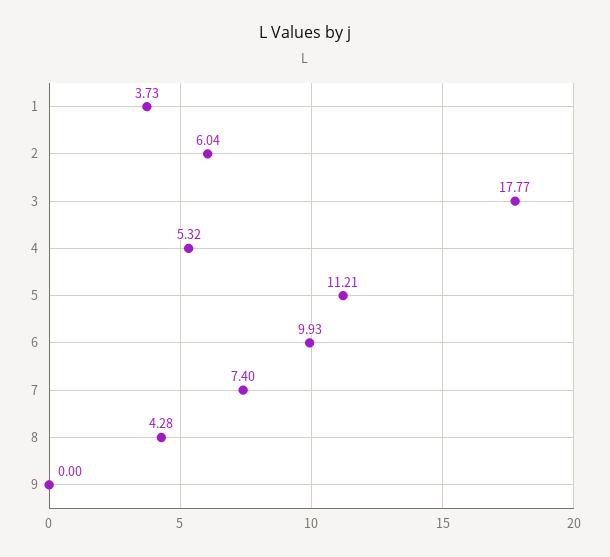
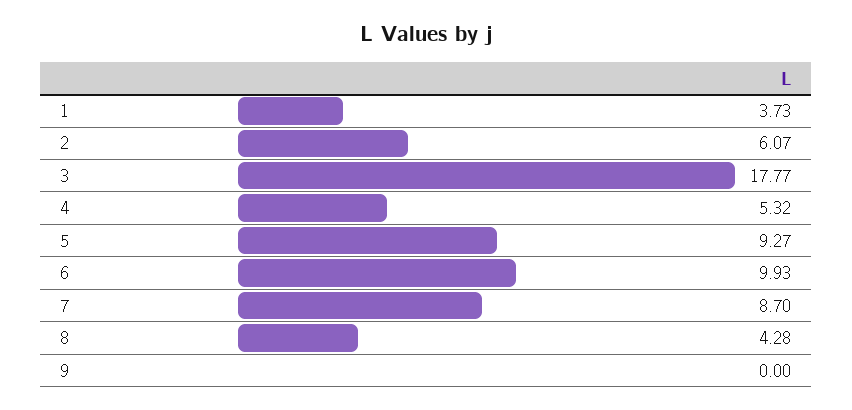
  {
    "1": 3.73,
-   "2": 6.04,
+   "2": 6.07,
    "3": 17.77,
    "4": 5.32,
-   "5": 11.21,
+   "5": 9.27,
    "6": 9.93,
-   "7": 7.4,
+   "7": 8.7,
    "8": 4.28,
    "9": 0
  }

